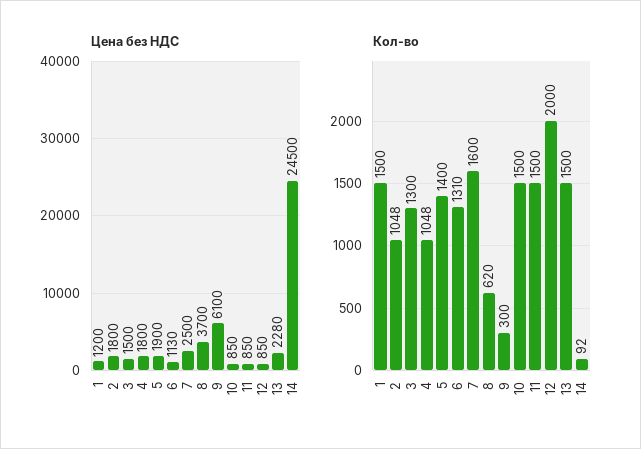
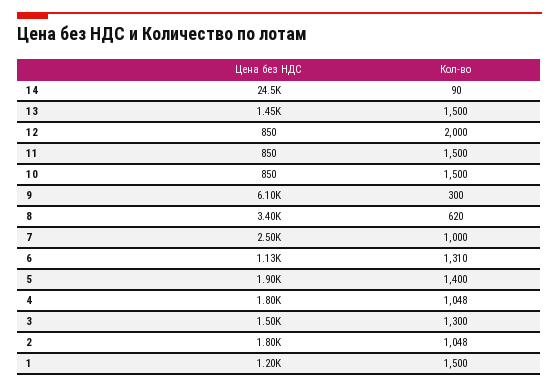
  {
    "Цена без НДС": {
      "1": 1200,
      "2": 1800,
      "3": 1500,
      "4": 1800,
      "5": 1900,
      "6": 1130,
      "7": 2500,
-     "8": 3700,
+     "8": 3400,
      "9": 6100,
      "10": 850,
      "11": 850,
      "12": 850,
-     "13": 2280,
+     "13": 1450,
      "14": 24500
    },
    "Кол-во": {
      "1": 1500,
      "2": 1048,
      "3": 1300,
      "4": 1048,
      "5": 1400,
      "6": 1310,
-     "7": 1600,
+     "7": 1000,
      "8": 620,
      "9": 300,
      "10": 1500,
      "11": 1500,
      "12": 2000,
      "13": 1500,
-     "14": 92
+     "14": 90
    }
  }

